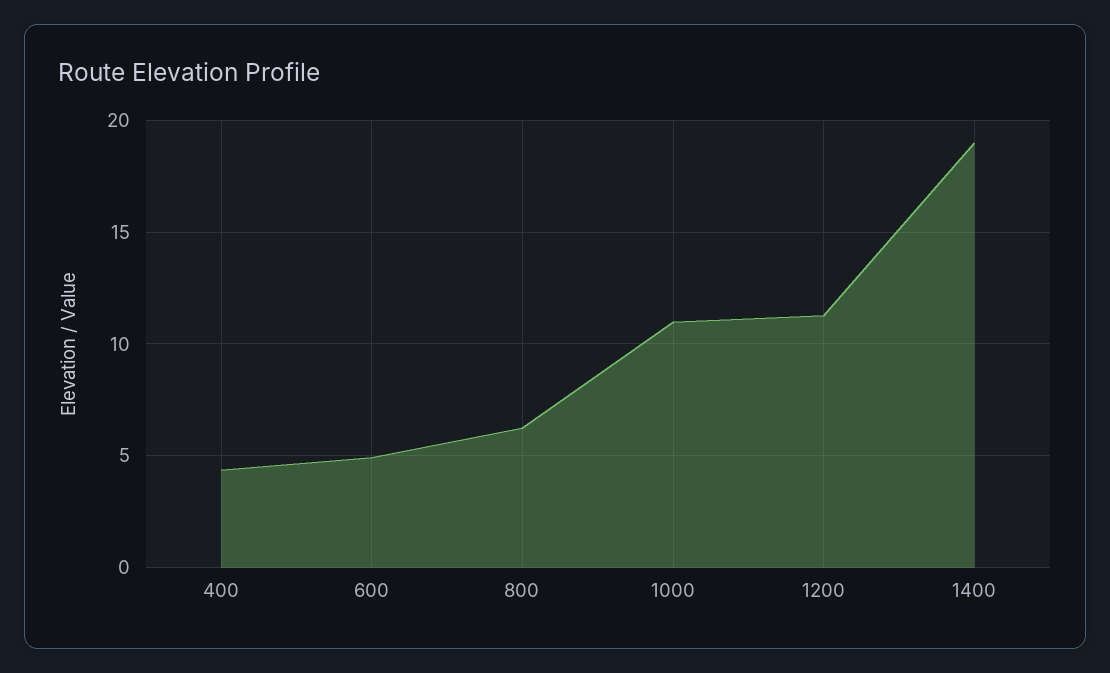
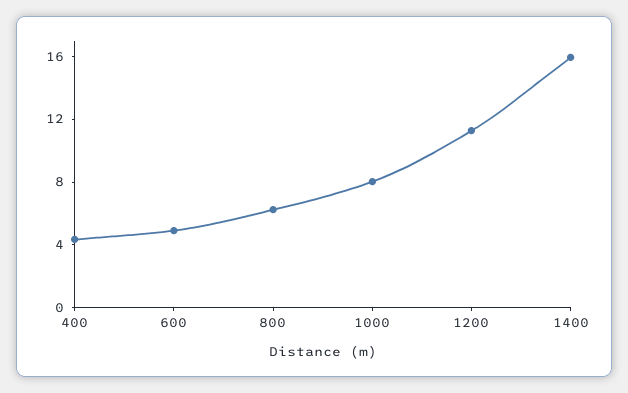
  {
    "400": 4.5,
    "600": 5,
    "800": 6,
-   "1000": 11,
+   "1000": 8,
    "1200": 11.5,
-   "1400": 19
+   "1400": 16
  }

